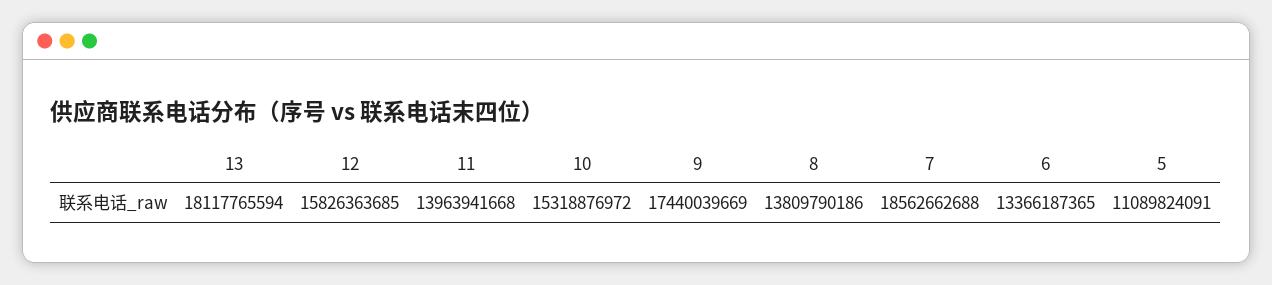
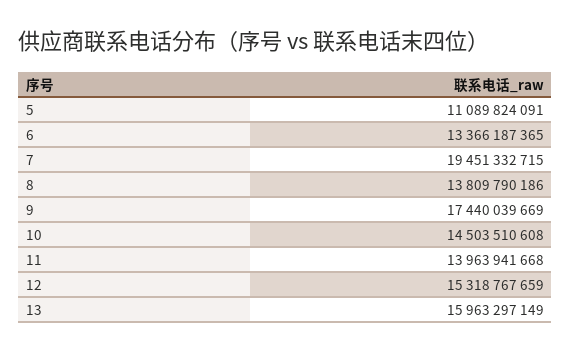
  {
-   "13": 18117765594,
+   "13": 15963297149,
-   "12": 15826363685,
+   "12": 15318767659,
    "11": 13963941668,
-   "10": 15318876972,
+   "10": 14503510608,
    "9": 17440039669,
    "8": 13809790186,
-   "7": 18562662688,
+   "7": 19451332715,
    "6": 13366187365,
    "5": 11089824091
  }

